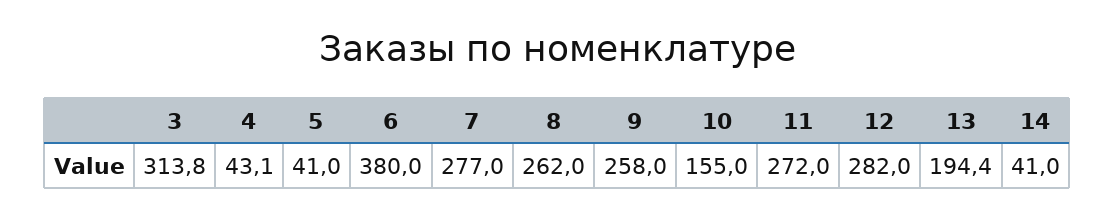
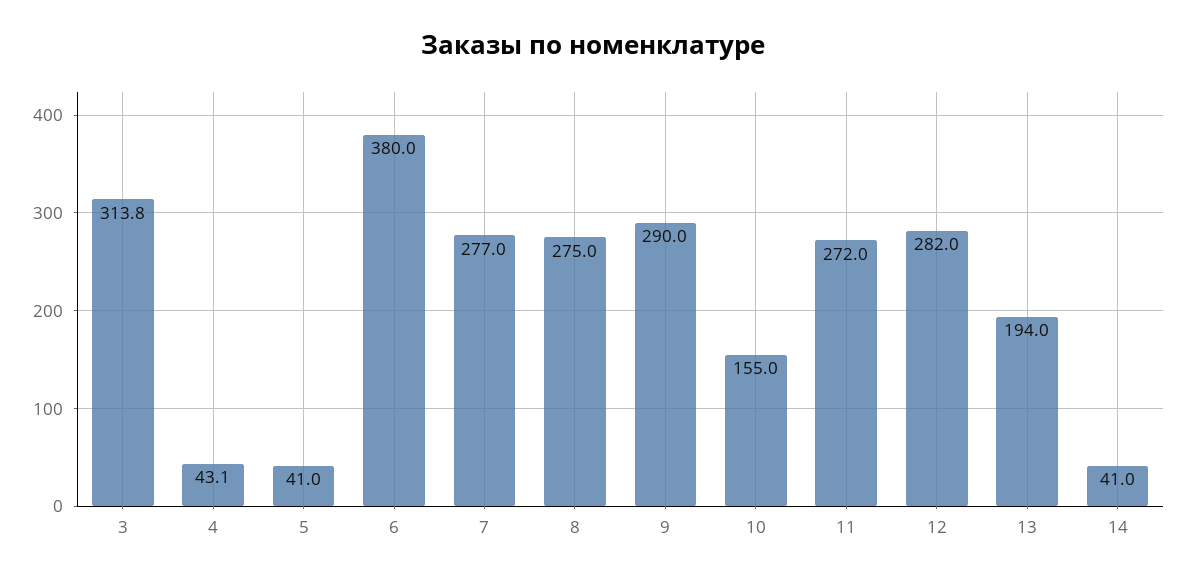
  {
    "3": 313.8,
    "4": 43.1,
    "5": 41,
    "6": 380,
    "7": 277,
-   "8": 262,
+   "8": 275,
-   "9": 258,
+   "9": 290,
    "10": 155,
    "11": 272,
    "12": 282,
-   "13": 194.4,
+   "13": 194,
    "14": 41
  }

